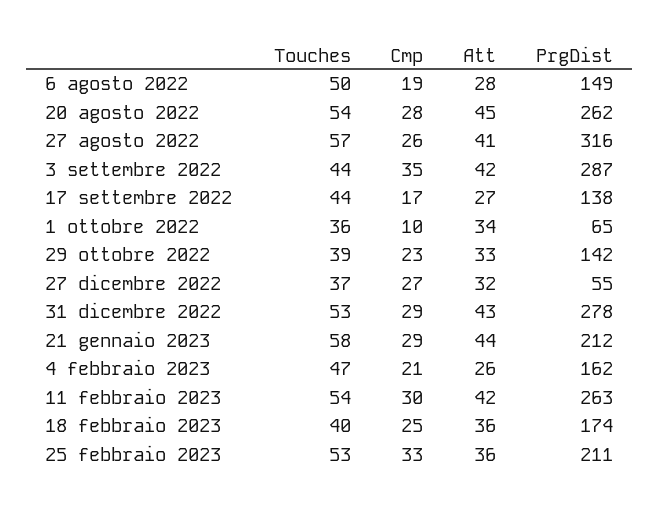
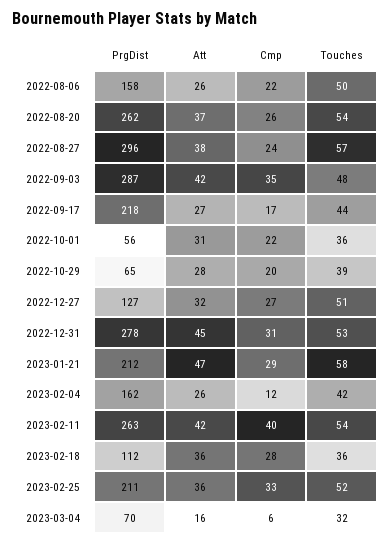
  {
    "Touches": {
      "6 agosto 2022": 50,
      "20 agosto 2022": 54,
      "27 agosto 2022": 57,
-     "3 settembre 2022": 44,
+     "3 settembre 2022": 48,
      "17 settembre 2022": 44,
      "1 ottobre 2022": 36,
      "29 ottobre 2022": 39,
-     "27 dicembre 2022": 37,
+     "27 dicembre 2022": 51,
      "31 dicembre 2022": 53,
      "21 gennaio 2023": 58,
-     "4 febbraio 2023": 47,
+     "4 febbraio 2023": 42,
      "11 febbraio 2023": 54,
-     "18 febbraio 2023": 40,
+     "18 febbraio 2023": 36,
-     "25 febbraio 2023": 53
+     "25 febbraio 2023": 52,
+     "2023-03-04": 32
    },
    "Cmp": {
-     "6 agosto 2022": 19,
+     "6 agosto 2022": 22,
-     "20 agosto 2022": 28,
+     "20 agosto 2022": 26,
-     "27 agosto 2022": 26,
+     "27 agosto 2022": 24,
      "3 settembre 2022": 35,
      "17 settembre 2022": 17,
-     "1 ottobre 2022": 10,
+     "1 ottobre 2022": 22,
-     "29 ottobre 2022": 23,
+     "29 ottobre 2022": 20,
      "27 dicembre 2022": 27,
-     "31 dicembre 2022": 29,
+     "31 dicembre 2022": 31,
      "21 gennaio 2023": 29,
-     "4 febbraio 2023": 21,
+     "4 febbraio 2023": 12,
-     "11 febbraio 2023": 30,
+     "11 febbraio 2023": 40,
-     "18 febbraio 2023": 25,
+     "18 febbraio 2023": 28,
-     "25 febbraio 2023": 33
+     "25 febbraio 2023": 33,
+     "2023-03-04": 6
    },
    "Att": {
-     "6 agosto 2022": 28,
+     "6 agosto 2022": 26,
-     "20 agosto 2022": 45,
+     "20 agosto 2022": 37,
-     "27 agosto 2022": 41,
+     "27 agosto 2022": 38,
      "3 settembre 2022": 42,
      "17 settembre 2022": 27,
-     "1 ottobre 2022": 34,
+     "1 ottobre 2022": 31,
-     "29 ottobre 2022": 33,
+     "29 ottobre 2022": 28,
      "27 dicembre 2022": 32,
-     "31 dicembre 2022": 43,
+     "31 dicembre 2022": 45,
-     "21 gennaio 2023": 44,
+     "21 gennaio 2023": 47,
      "4 febbraio 2023": 26,
      "11 febbraio 2023": 42,
      "18 febbraio 2023": 36,
-     "25 febbraio 2023": 36
+     "25 febbraio 2023": 36,
+     "2023-03-04": 16
    },
    "PrgDist": {
-     "6 agosto 2022": 149,
+     "6 agosto 2022": 158,
      "20 agosto 2022": 262,
-     "27 agosto 2022": 316,
+     "27 agosto 2022": 296,
      "3 settembre 2022": 287,
-     "17 settembre 2022": 138,
+     "17 settembre 2022": 218,
-     "1 ottobre 2022": 65,
+     "1 ottobre 2022": 56,
-     "29 ottobre 2022": 142,
+     "29 ottobre 2022": 65,
-     "27 dicembre 2022": 55,
+     "27 dicembre 2022": 127,
      "31 dicembre 2022": 278,
      "21 gennaio 2023": 212,
      "4 febbraio 2023": 162,
      "11 febbraio 2023": 263,
-     "18 febbraio 2023": 174,
+     "18 febbraio 2023": 112,
-     "25 febbraio 2023": 211
+     "25 febbraio 2023": 211,
+     "2023-03-04": 70
    }
  }

